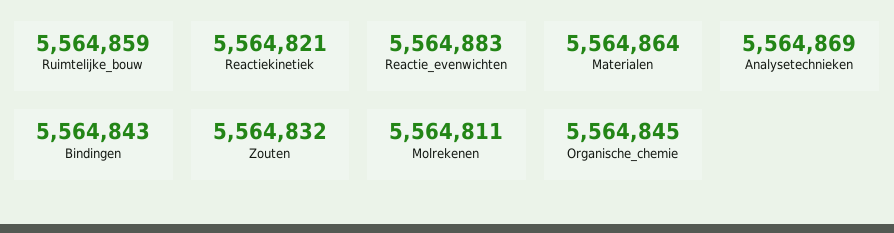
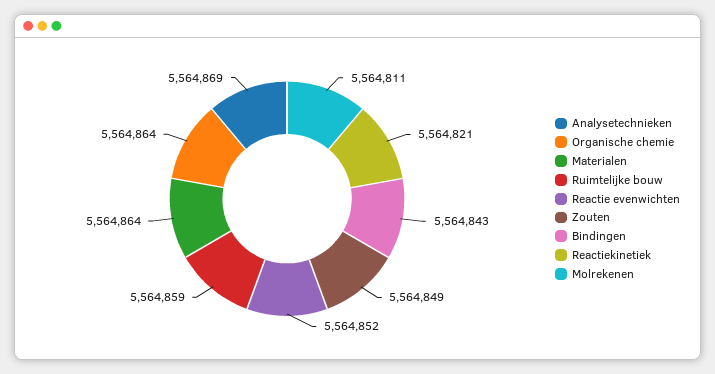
  {
    "Ruimtelijke_bouw": 5564859,
    "Reactiekinetiek": 5564821,
-   "Reactie_evenwichten": 5564883,
+   "Reactie_evenwichten": 5564852,
    "Materialen": 5564864,
    "Analysetechnieken": 5564869,
    "Bindingen": 5564843,
-   "Zouten": 5564832,
+   "Zouten": 5564849,
    "Molrekenen": 5564811,
-   "Organische_chemie": 5564845
+   "Organische_chemie": 5564864
  }

